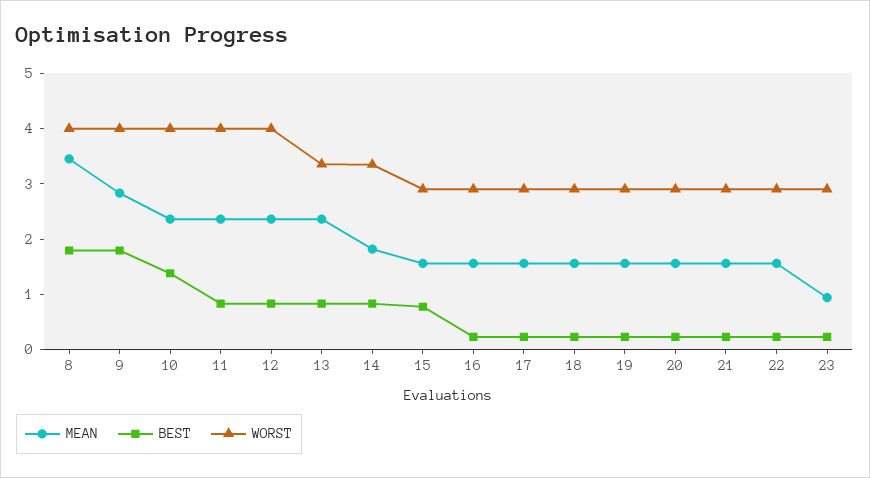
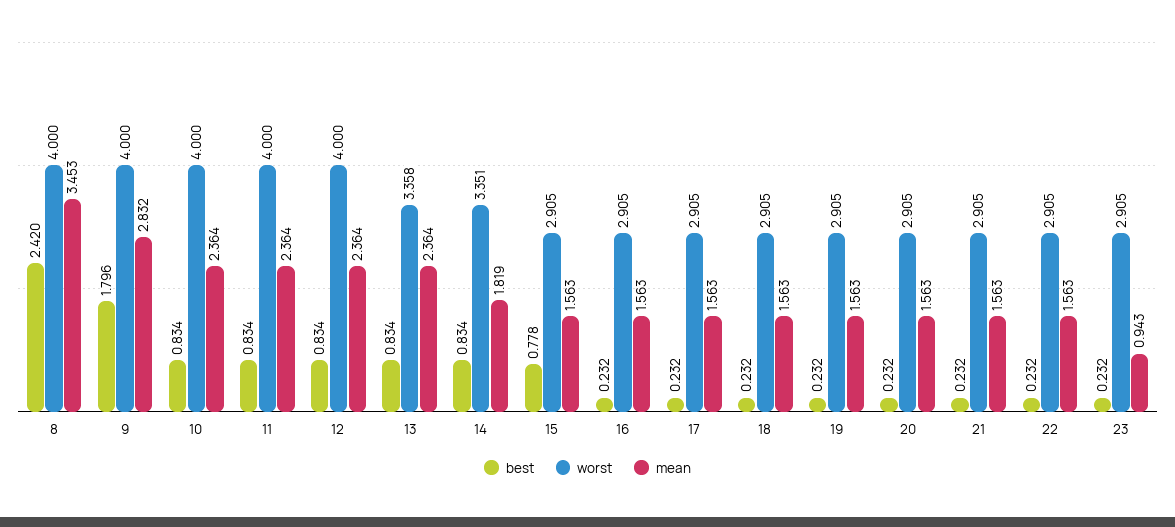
  {
    "MEAN": {
      "8": 3.453,
      "9": 2.832,
      "10": 2.364,
      "11": 2.364,
      "12": 2.364,
      "13": 2.364,
      "14": 1.819,
      "15": 1.563,
      "16": 1.563,
      "17": 1.563,
      "18": 1.563,
      "19": 1.563,
      "20": 1.563,
      "21": 1.563,
      "22": 1.563,
      "23": 0.943
    },
    "BEST": {
-     "8": 1.8,
+     "8": 2.42,
      "9": 1.796,
-     "10": 1.4,
+     "10": 0.834,
      "11": 0.834,
      "12": 0.834,
      "13": 0.834,
      "14": 0.834,
      "15": 0.778,
      "16": 0.232,
      "17": 0.232,
      "18": 0.232,
      "19": 0.232,
      "20": 0.232,
      "21": 0.232,
      "22": 0.232,
      "23": 0.232
    },
    "WORST": {
      "8": 4,
      "9": 4,
      "10": 4,
      "11": 4,
      "12": 4,
      "13": 3.358,
      "14": 3.351,
      "15": 2.905,
      "16": 2.905,
      "17": 2.905,
      "18": 2.905,
      "19": 2.905,
      "20": 2.905,
      "21": 2.905,
      "22": 2.905,
      "23": 2.905
    }
  }

